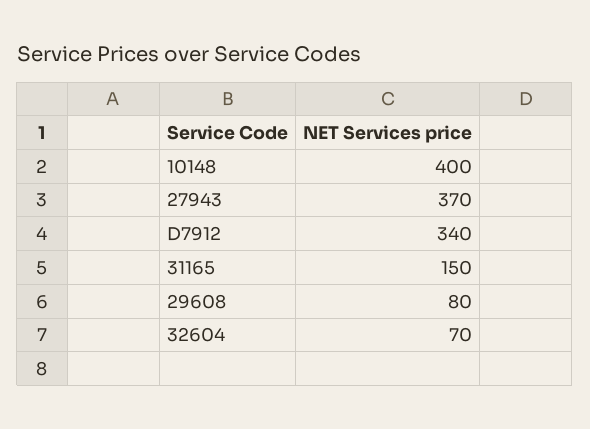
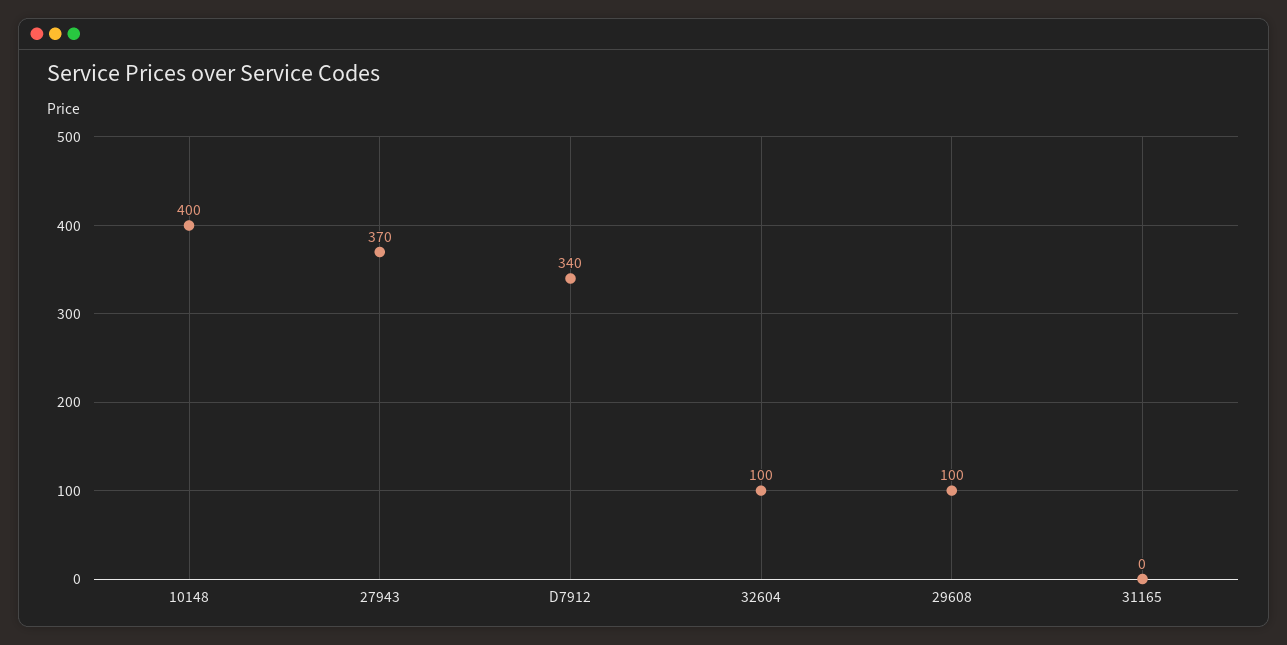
  {
    "10148": 400,
    "27943": 370,
    "D7912": 340,
-   "31165": 150,
+   "31165": 0,
-   "29608": 80,
+   "29608": 100,
-   "32604": 70
+   "32604": 100
  }

